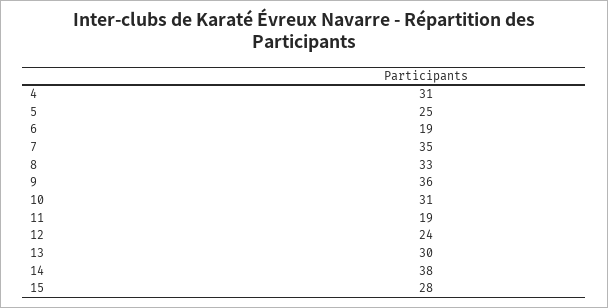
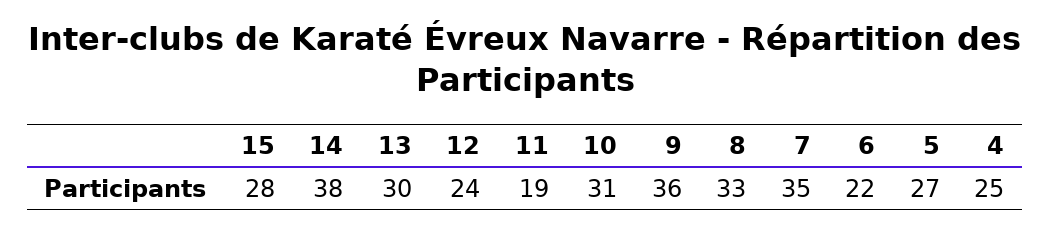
  {
-   "4": 31,
+   "4": 25,
-   "5": 25,
+   "5": 27,
-   "6": 19,
+   "6": 22,
    "7": 35,
    "8": 33,
    "9": 36,
    "10": 31,
    "11": 19,
    "12": 24,
    "13": 30,
    "14": 38,
    "15": 28
  }

